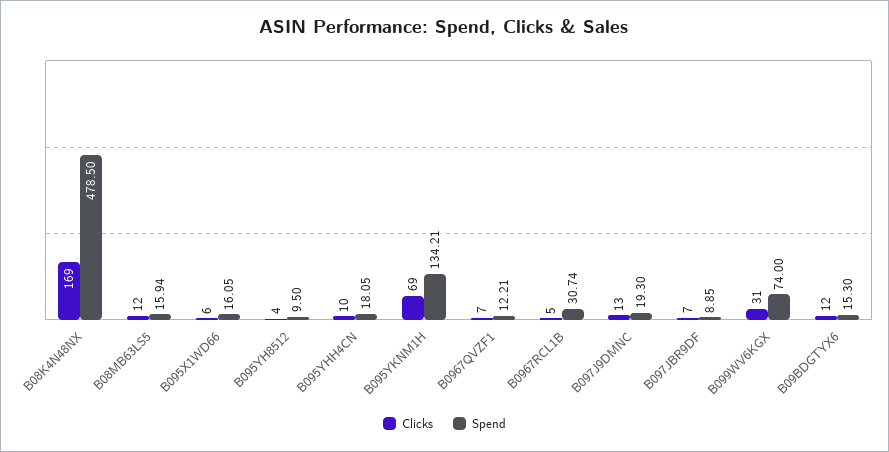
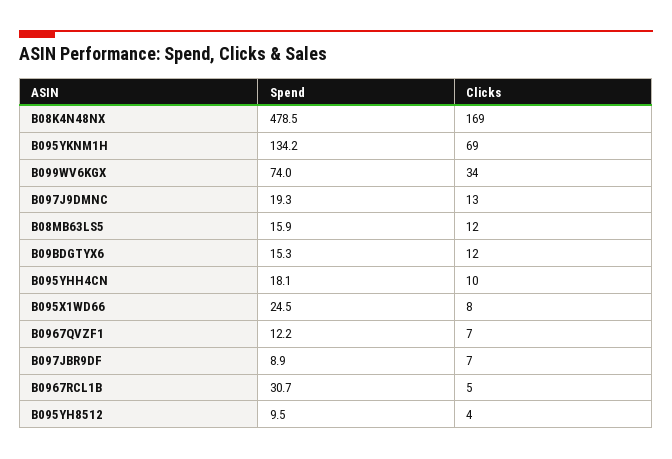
  {
    "Clicks": {
      "B08K4N48NX": 169,
      "B08MB63LS5": 12,
-     "B095X1WD66": 6,
+     "B095X1WD66": 8,
      "B095YH8512": 4,
      "B095YHH4CN": 10,
      "B095YKNM1H": 69,
      "B0967QVZF1": 7,
      "B0967RCL1B": 5,
      "B097J9DMNC": 13,
      "B097JBR9DF": 7,
-     "B099WV6KGX": 31,
+     "B099WV6KGX": 34,
      "B09BDGTYX6": 12
    },
    "Spend": {
      "B08K4N48NX": 478.5,
      "B08MB63LS5": 15.94,
-     "B095X1WD66": 16.05,
+     "B095X1WD66": 24.5,
      "B095YH8512": 9.5,
      "B095YHH4CN": 18.05,
      "B095YKNM1H": 134.21,
      "B0967QVZF1": 12.21,
      "B0967RCL1B": 30.74,
      "B097J9DMNC": 19.3,
      "B097JBR9DF": 8.85,
      "B099WV6KGX": 74,
      "B09BDGTYX6": 15.3
    }
  }

